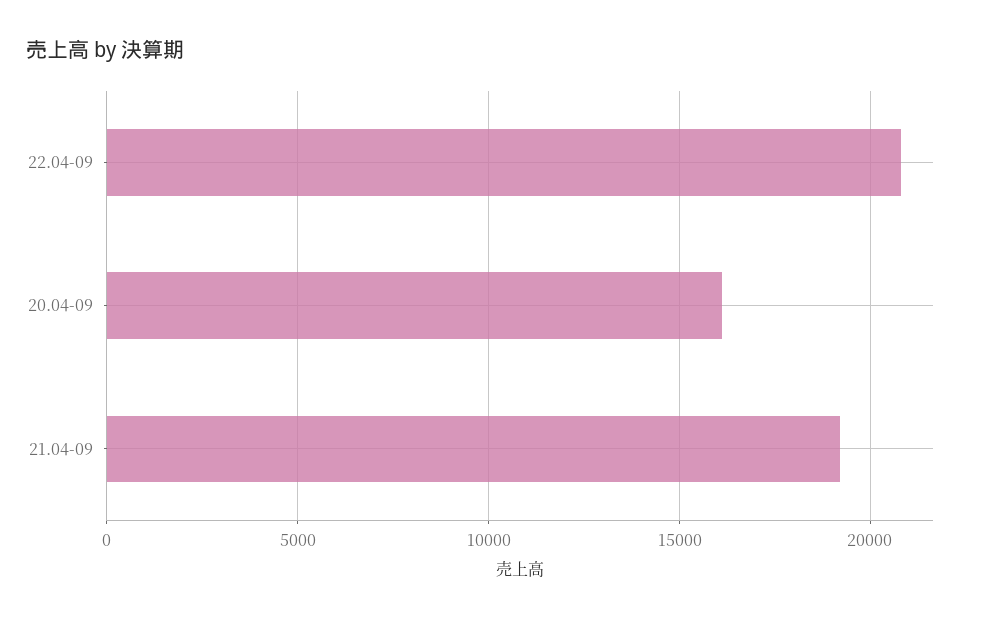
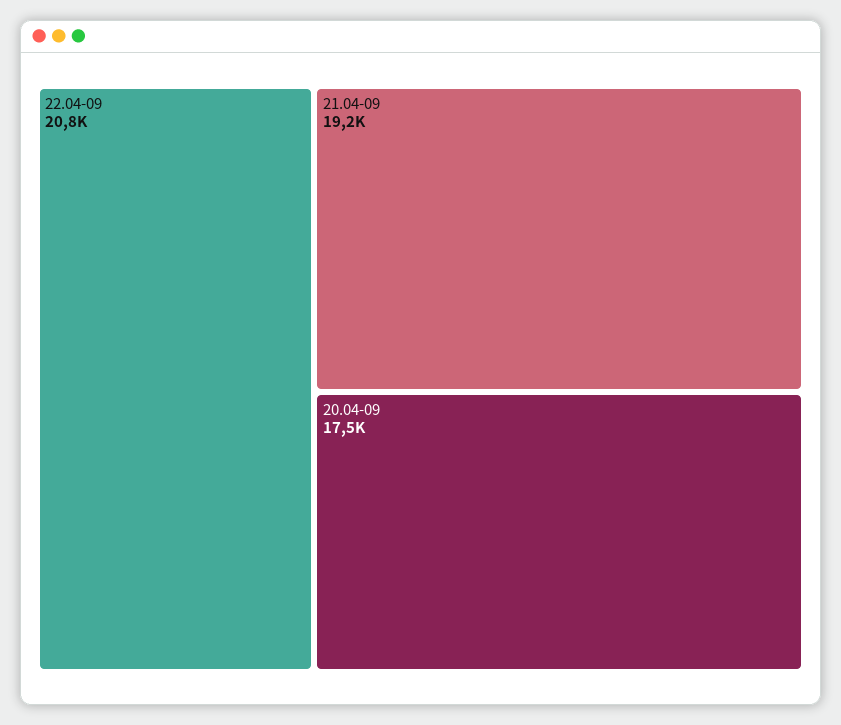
  {
    "22.04-09": 20800,
-   "20.04-09": 16000,
+   "20.04-09": 17500,
    "21.04-09": 19200
  }

